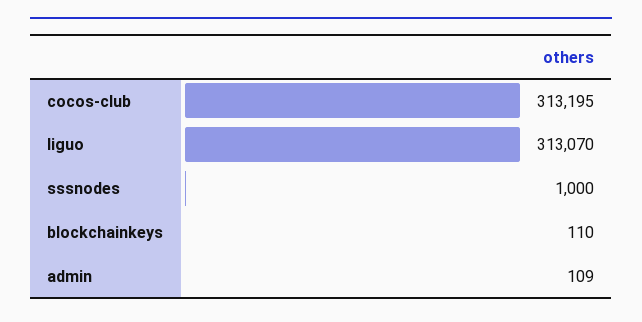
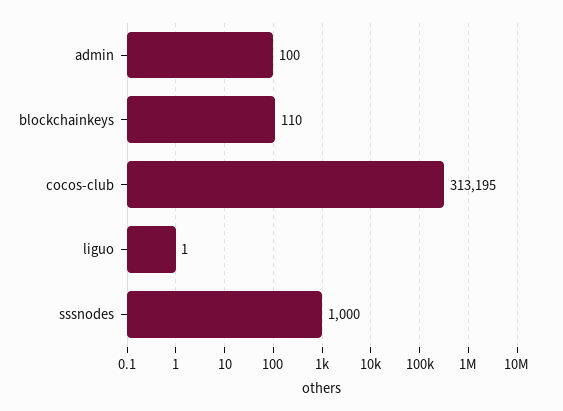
  {
    "cocos-club": 313195,
-   "liguo": 313070,
+   "liguo": 1,
    "sssnodes": 1000,
    "blockchainkeys": 110,
-   "admin": 109
+   "admin": 100
  }

